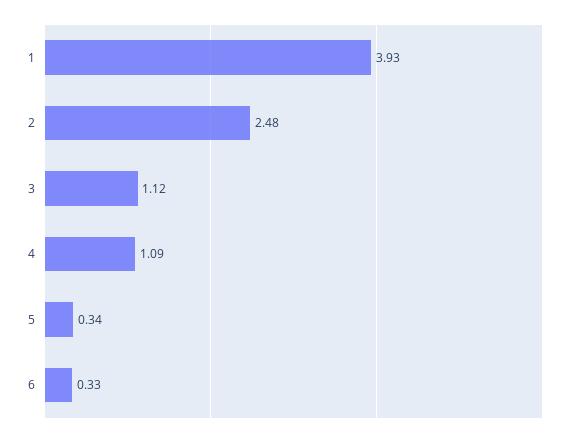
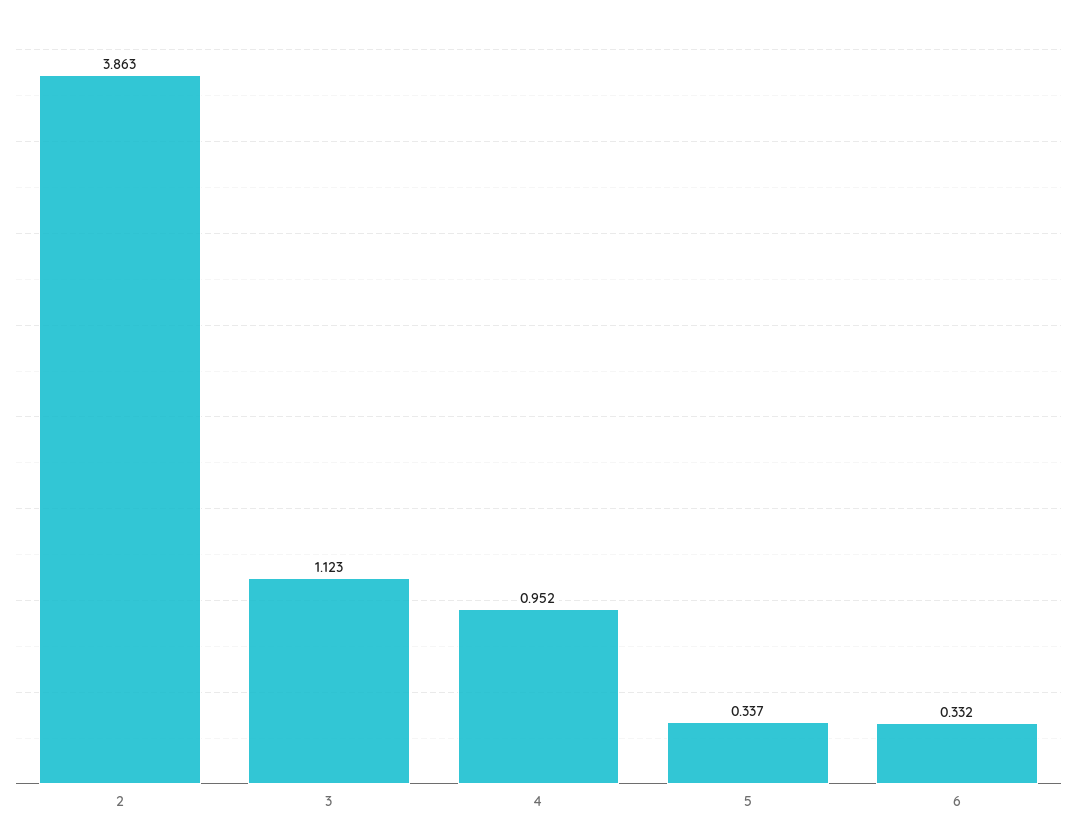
  {
-   "1": 3.93,
-   "2": 2.48,
+   "2": 3.863,
    "3": 1.123,
-   "4": 1.09,
+   "4": 0.952,
    "5": 0.337,
    "6": 0.332
  }

